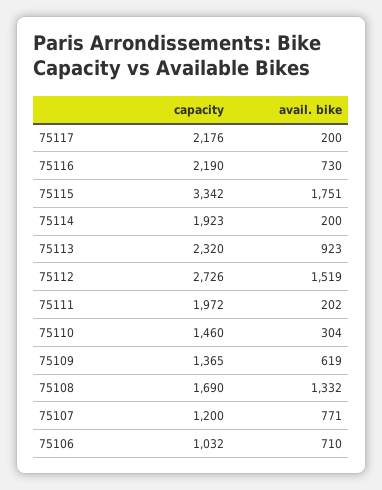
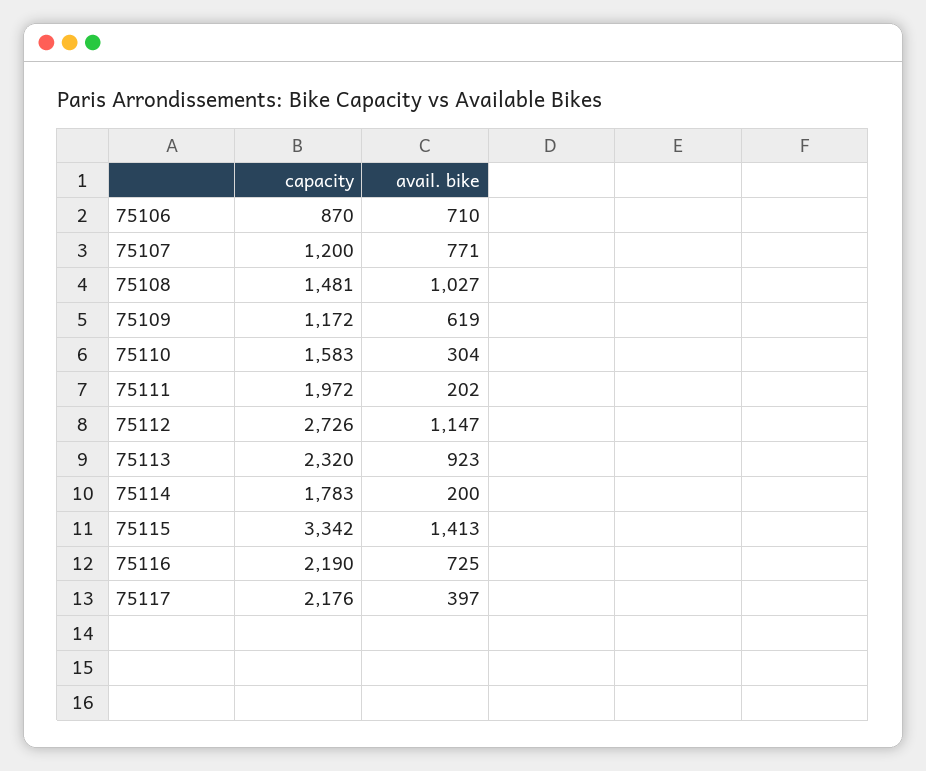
  {
    "capacity": {
      "75117": 2176,
      "75116": 2190,
      "75115": 3342,
-     "75114": 1923,
+     "75114": 1783,
      "75113": 2320,
      "75112": 2726,
      "75111": 1972,
-     "75110": 1460,
+     "75110": 1583,
-     "75109": 1365,
+     "75109": 1172,
-     "75108": 1690,
+     "75108": 1481,
      "75107": 1200,
-     "75106": 1032
+     "75106": 870
    },
    "avail. bike": {
-     "75117": 200,
+     "75117": 397,
-     "75116": 730,
+     "75116": 725,
-     "75115": 1751,
+     "75115": 1413,
      "75114": 200,
      "75113": 923,
-     "75112": 1519,
+     "75112": 1147,
      "75111": 202,
      "75110": 304,
      "75109": 619,
-     "75108": 1332,
+     "75108": 1027,
      "75107": 771,
      "75106": 710
    }
  }

